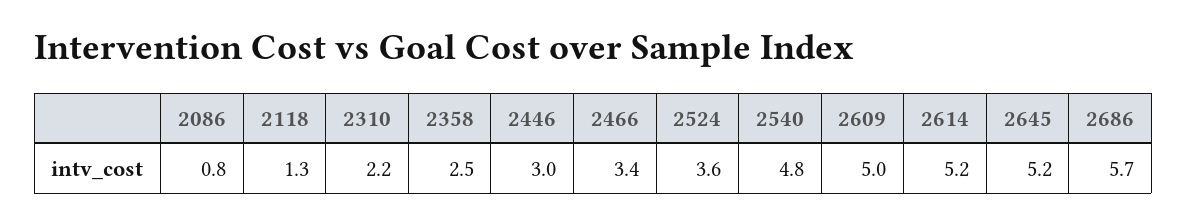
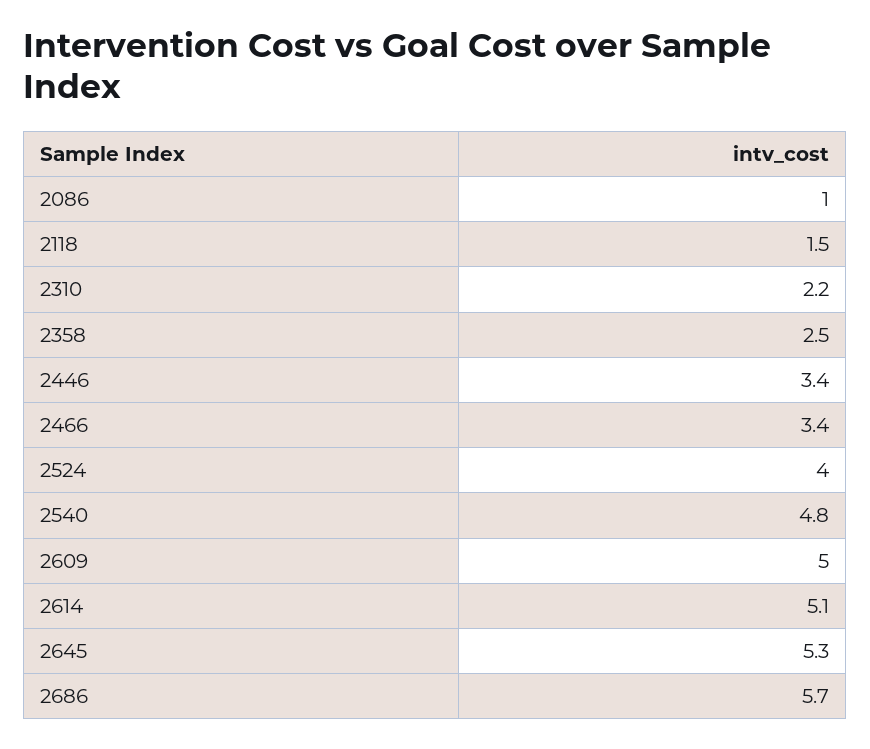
  {
-   "2086": 0.8,
+   "2086": 1,
-   "2118": 1.3,
+   "2118": 1.5,
    "2310": 2.2,
    "2358": 2.5,
-   "2446": 3,
+   "2446": 3.4,
    "2466": 3.4,
-   "2524": 3.6,
+   "2524": 4,
    "2540": 4.8,
    "2609": 5,
-   "2614": 5.2,
+   "2614": 5.1,
-   "2645": 5.2,
+   "2645": 5.3,
    "2686": 5.7
  }

